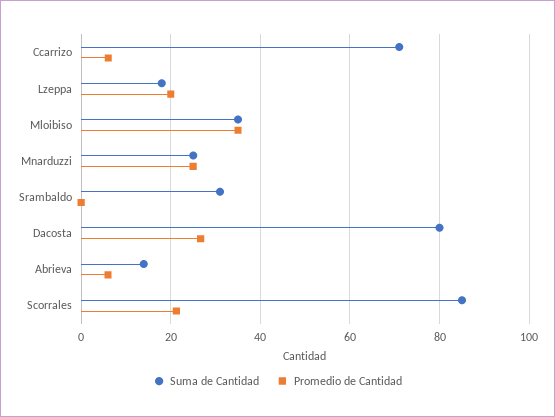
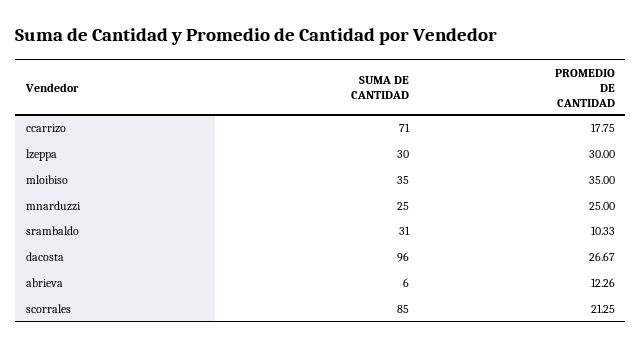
  {
    "Suma de Cantidad": {
      "Ccarrizo": 71,
-     "Lzeppa": 18,
+     "Lzeppa": 30,
      "Mloibiso": 35,
      "Mnarduzzi": 25,
      "Srambaldo": 31,
-     "Dacosta": 80,
+     "Dacosta": 96,
-     "Abrieva": 14,
+     "Abrieva": 6,
      "Scorrales": 85
    },
    "Promedio de Cantidad": {
-     "Ccarrizo": 6,
+     "Ccarrizo": 17.75,
-     "Lzeppa": 20,
+     "Lzeppa": 30,
      "Mloibiso": 35,
      "Mnarduzzi": 25,
-     "Srambaldo": 0,
+     "Srambaldo": 10.33,
      "Dacosta": 26.67,
-     "Abrieva": 6,
+     "Abrieva": 12.26,
      "Scorrales": 21.25
    }
  }

